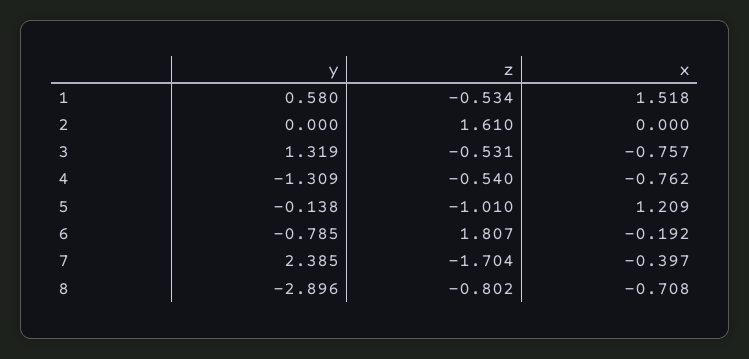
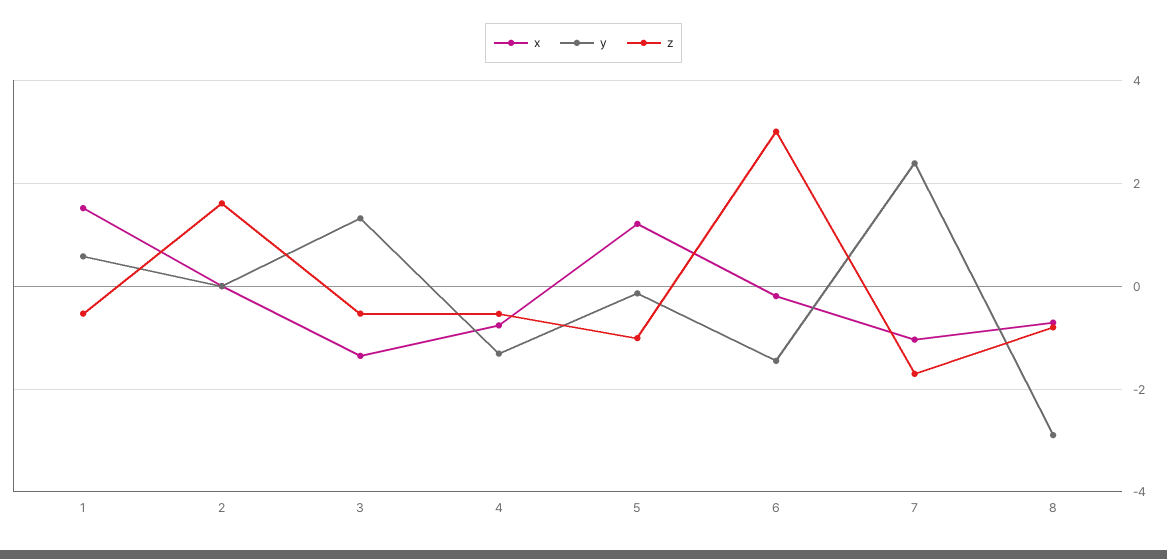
  {
    "y": {
      "1": 0.58,
      "2": 0,
      "3": 1.319,
      "4": -1.309,
      "5": -0.138,
-     "6": -0.785,
+     "6": -1.4,
      "7": 2.385,
      "8": -2.896
    },
    "z": {
      "1": -0.534,
      "2": 1.61,
      "3": -0.531,
      "4": -0.54,
      "5": -1.01,
-     "6": 1.807,
+     "6": 3,
      "7": -1.704,
      "8": -0.802
    },
    "x": {
      "1": 1.518,
      "2": 0,
-     "3": -0.757,
+     "3": -1.4,
      "4": -0.762,
      "5": 1.209,
      "6": -0.192,
-     "7": -0.397,
+     "7": -1,
      "8": -0.708
    }
  }

